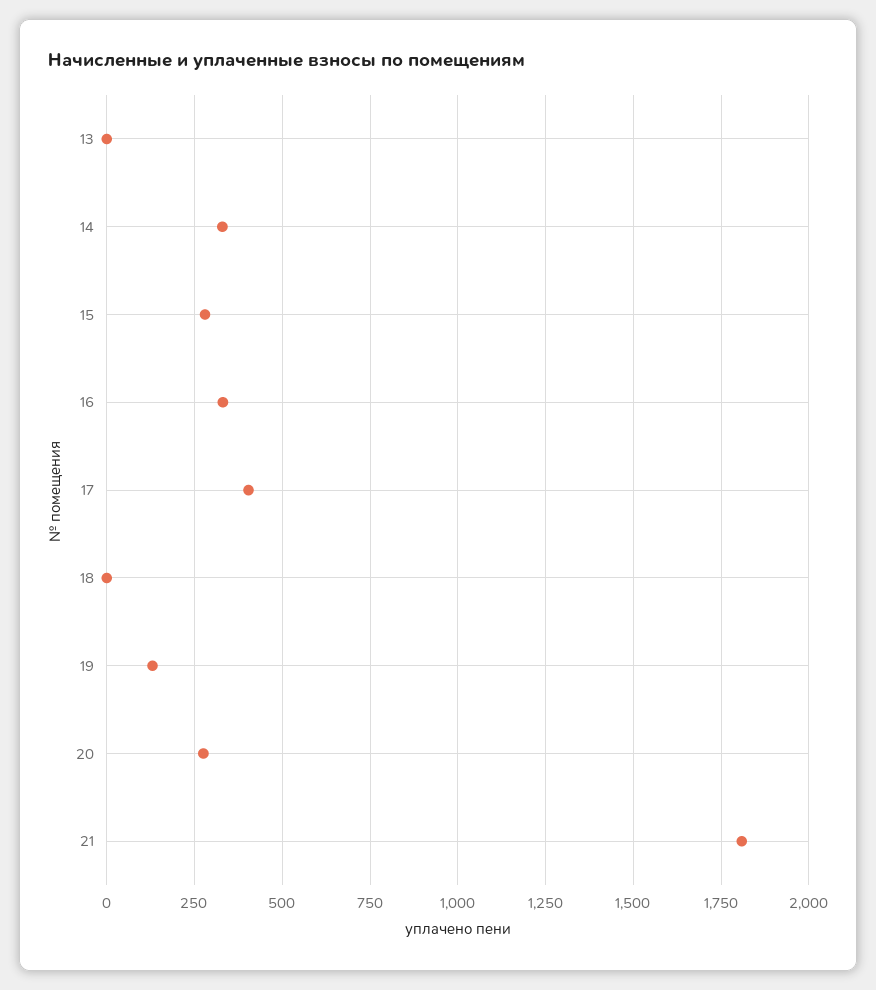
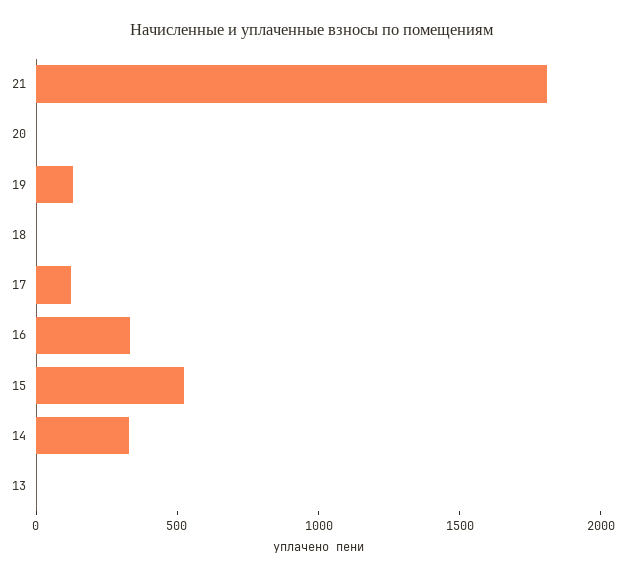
  {
    "13": 0,
    "14": 325,
-   "15": 275,
+   "15": 500,
    "16": 325,
-   "17": 400,
+   "17": 100,
    "18": 0,
    "19": 125,
-   "20": 275,
+   "20": 0,
    "21": 1800
  }

